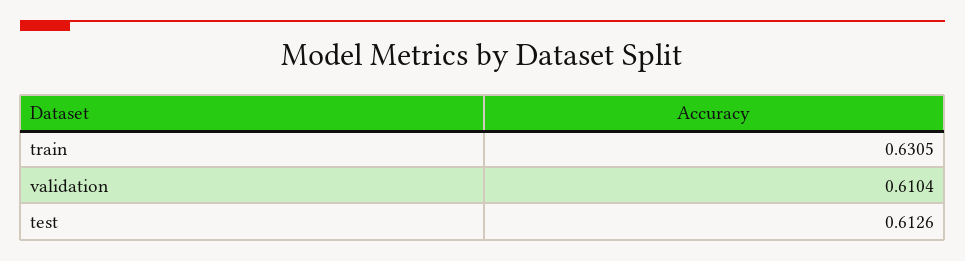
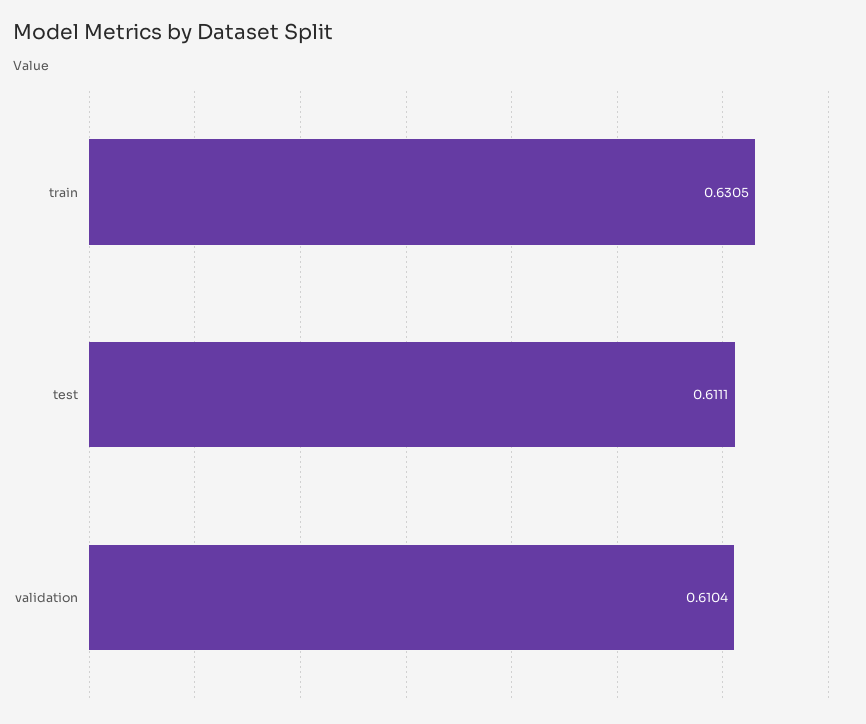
  {
    "train": 0.6305,
    "validation": 0.6104,
-   "test": 0.6126
+   "test": 0.6111
  }

